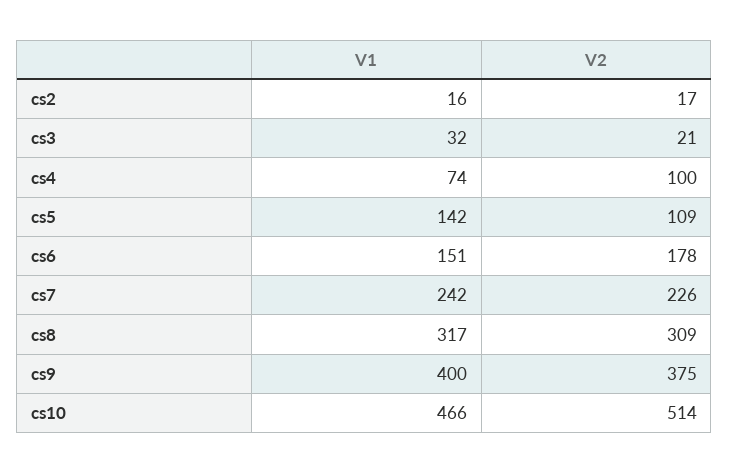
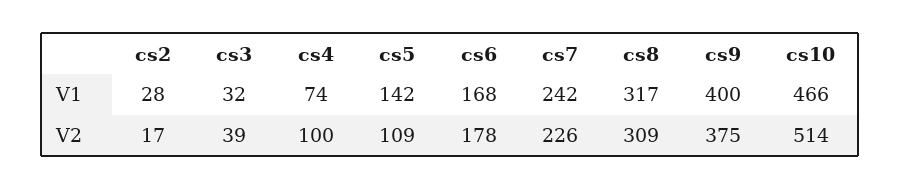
  {
    "V1": {
-     "cs2": 16,
+     "cs2": 28,
      "cs3": 32,
      "cs4": 74,
      "cs5": 142,
-     "cs6": 151,
+     "cs6": 168,
      "cs7": 242,
      "cs8": 317,
      "cs9": 400,
      "cs10": 466
    },
    "V2": {
      "cs2": 17,
-     "cs3": 21,
+     "cs3": 39,
      "cs4": 100,
      "cs5": 109,
      "cs6": 178,
      "cs7": 226,
      "cs8": 309,
      "cs9": 375,
      "cs10": 514
    }
  }

